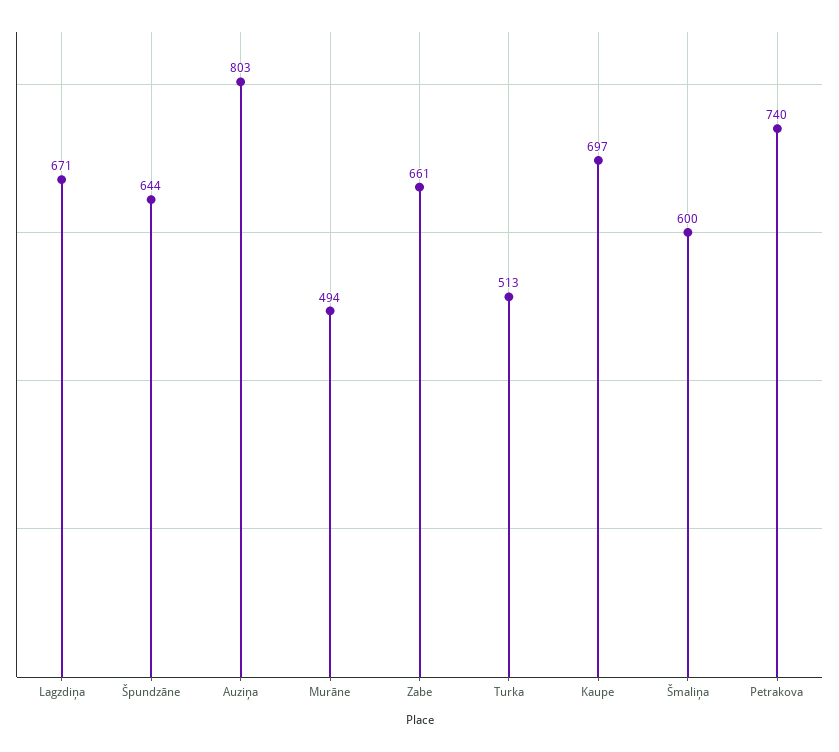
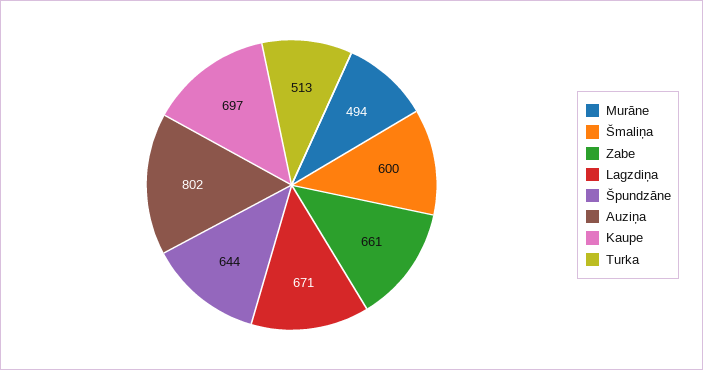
  {
    "Lagzdiņa": 671,
    "Špundzāne": 644,
-   "Auziņa": 803,
+   "Auziņa": 802,
    "Murāne": 494,
    "Zabe": 661,
    "Turka": 513,
    "Kaupe": 697,
-   "Šmaliņa": 600,
+   "Šmaliņa": 600
-   "Petrakova": 740
  }

